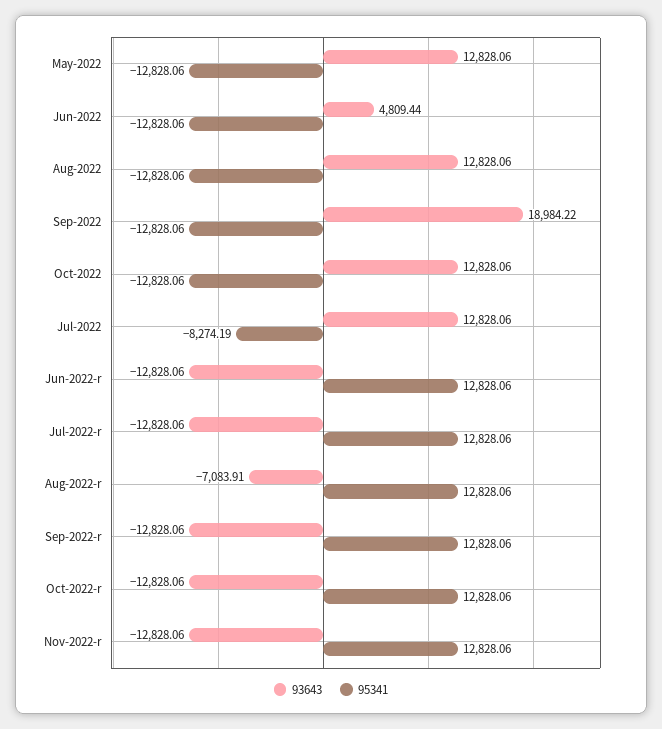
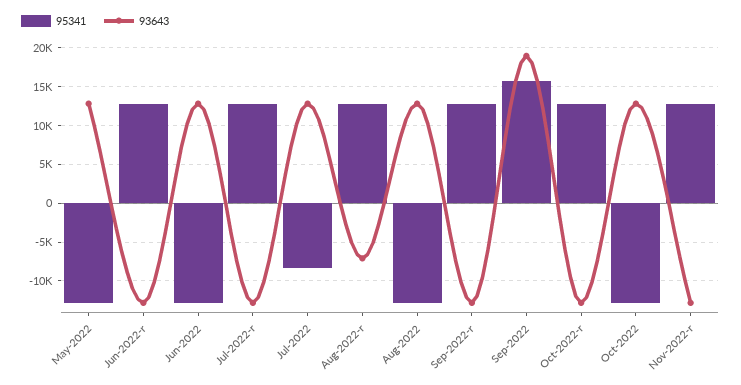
  {
    "93643": {
      "May-2022": 12828.06,
-     "Jun-2022": 4809.44,
+     "Jun-2022": 13000,
      "Aug-2022": 12828.06,
      "Sep-2022": 18984.22,
      "Oct-2022": 12828.06,
      "Jul-2022": 12828.06,
      "Jun-2022-r": -12828.06,
      "Jul-2022-r": -12828.06,
      "Aug-2022-r": -7083.91,
      "Sep-2022-r": -12828.06,
      "Oct-2022-r": -12828.06,
      "Nov-2022-r": -12828.06
    },
    "95341": {
      "May-2022": -12828.06,
      "Jun-2022": -12828.06,
      "Aug-2022": -12828.06,
-     "Sep-2022": -12828.06,
+     "Sep-2022": 16000,
      "Oct-2022": -12828.06,
      "Jul-2022": -8274.19,
      "Jun-2022-r": 12828.06,
      "Jul-2022-r": 12828.06,
      "Aug-2022-r": 12828.06,
      "Sep-2022-r": 12828.06,
      "Oct-2022-r": 12828.06,
      "Nov-2022-r": 12828.06
    }
  }

